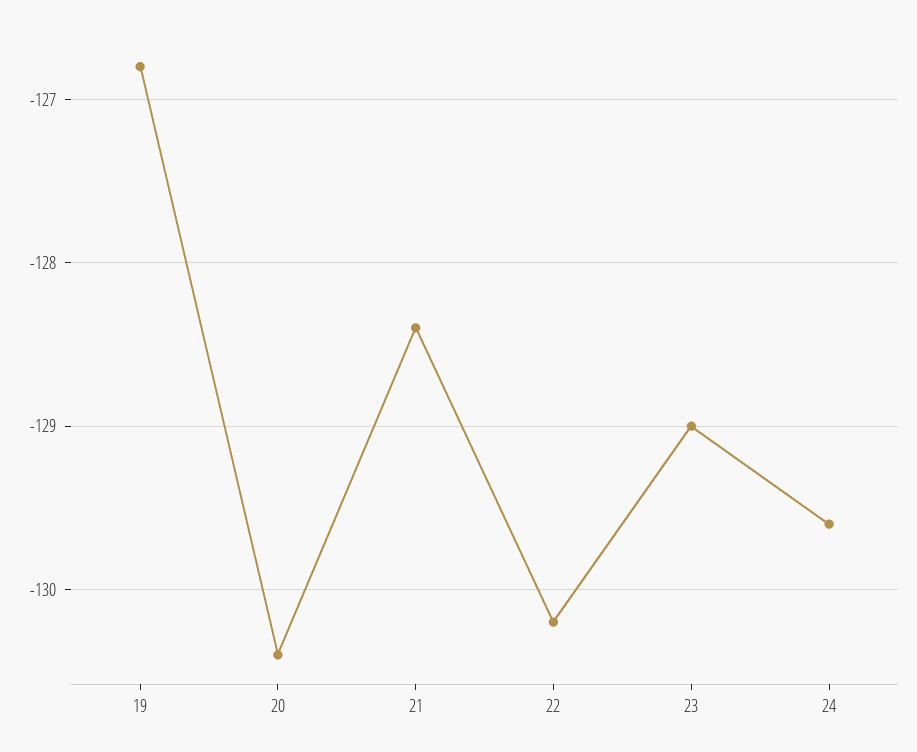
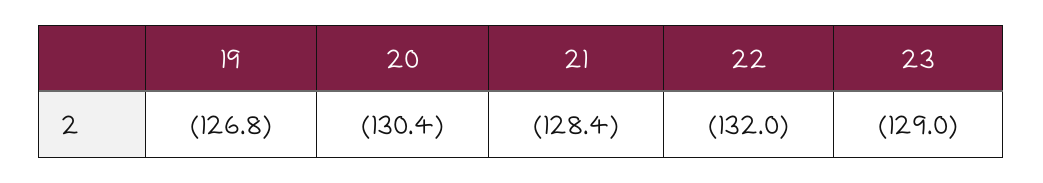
  {
    "19": -126.8,
    "20": -130.4,
    "21": -128.4,
-   "22": -130.2,
+   "22": -132,
-   "23": -129,
+   "23": -129
-   "24": -129.6
  }

